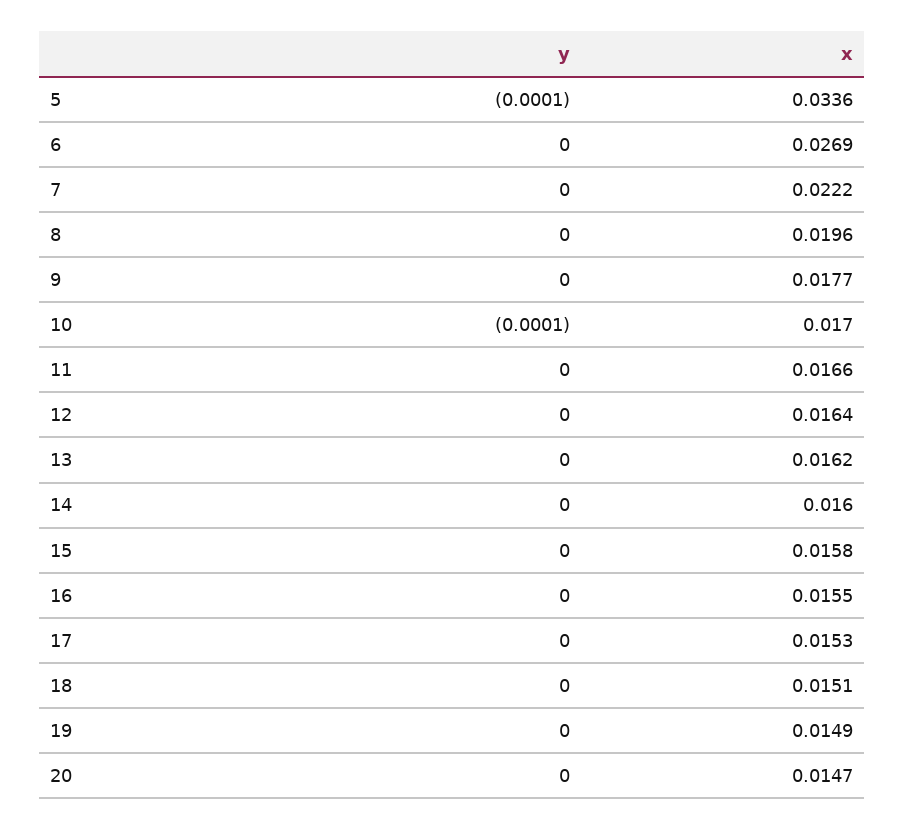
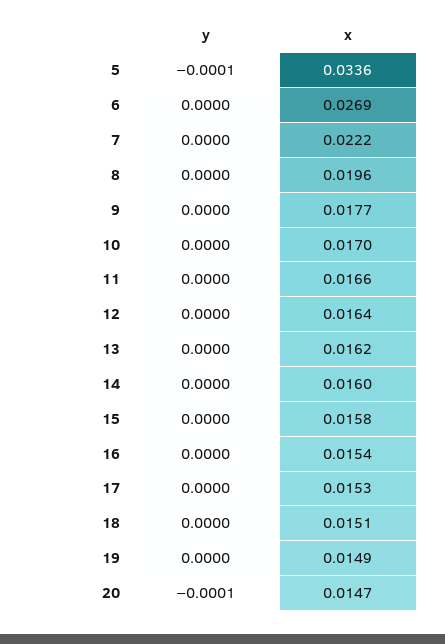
  {
    "y": {
      "5": -0.0001,
      "6": 0,
      "7": 0,
      "8": 0,
      "9": 0,
-     "10": -0.0001,
+     "10": 0,
      "11": 0,
      "12": 0,
      "13": 0,
      "14": 0,
      "15": 0,
      "16": 0,
      "17": 0,
      "18": 0,
      "19": 0,
-     "20": 0
+     "20": -0.0001
    },
    "x": {
      "5": 0.0336,
      "6": 0.0269,
      "7": 0.0222,
      "8": 0.0196,
      "9": 0.0177,
      "10": 0.017,
      "11": 0.0166,
      "12": 0.0164,
      "13": 0.0162,
      "14": 0.016,
      "15": 0.0158,
-     "16": 0.0155,
+     "16": 0.0154,
      "17": 0.0153,
      "18": 0.0151,
      "19": 0.0149,
      "20": 0.0147
    }
  }

